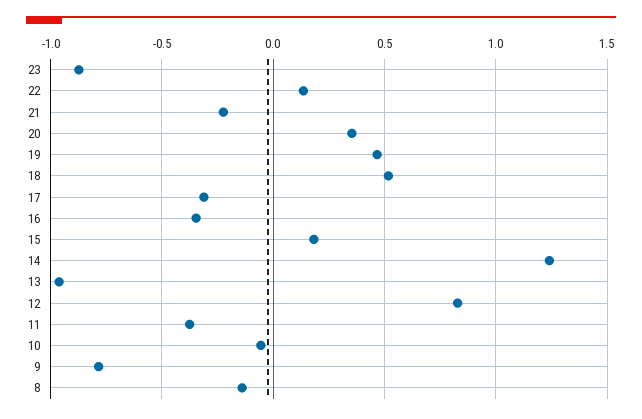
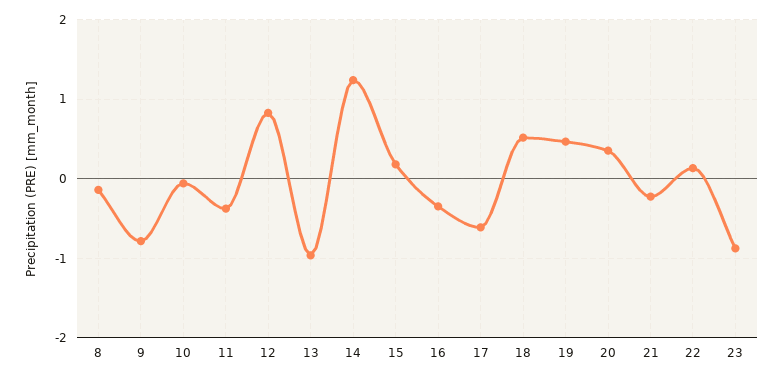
  {
    "23": -0.85,
    "22": 0.15,
    "21": -0.2,
    "20": 0.35,
    "19": 0.45,
    "18": 0.5,
-   "17": -0.3,
+   "17": -0.6,
    "16": -0.35,
    "15": 0.2,
    "14": 1.25,
    "13": -0.95,
    "12": 0.85,
    "11": -0.4,
    "10": -0.05,
    "9": -0.8,
    "8": -0.15
  }

